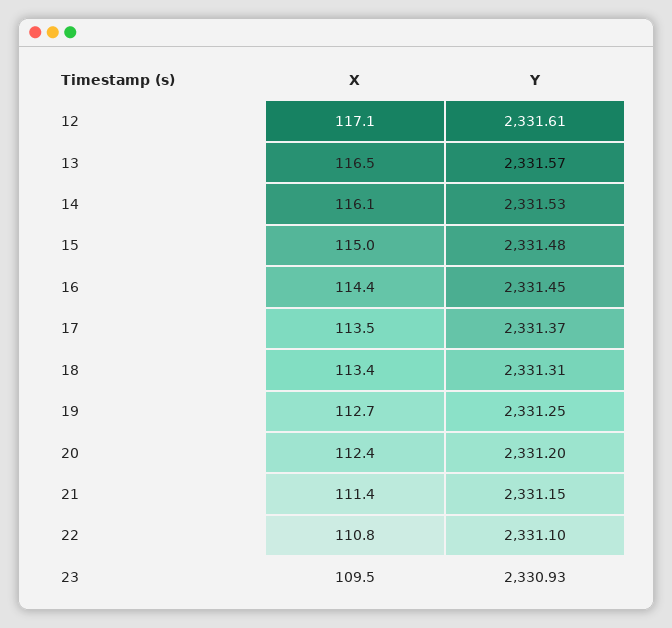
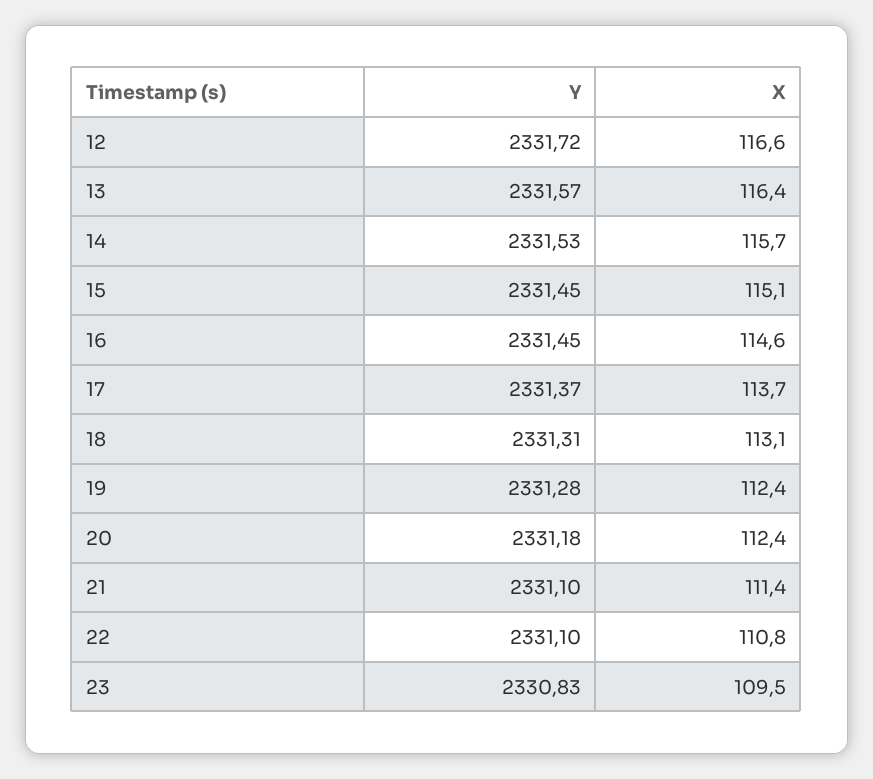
  {
    "X": {
-     "12": 117.1,
+     "12": 116.6,
-     "13": 116.5,
+     "13": 116.4,
-     "14": 116.1,
+     "14": 115.7,
-     "15": 115,
+     "15": 115.1,
-     "16": 114.4,
+     "16": 114.6,
-     "17": 113.5,
+     "17": 113.7,
-     "18": 113.4,
+     "18": 113.1,
-     "19": 112.7,
+     "19": 112.4,
      "20": 112.4,
      "21": 111.4,
      "22": 110.8,
      "23": 109.5
    },
    "Y": {
-     "12": 2331.61,
+     "12": 2331.72,
      "13": 2331.57,
      "14": 2331.53,
-     "15": 2331.48,
+     "15": 2331.45,
      "16": 2331.45,
      "17": 2331.37,
      "18": 2331.31,
-     "19": 2331.25,
+     "19": 2331.28,
-     "20": 2331.2,
+     "20": 2331.18,
-     "21": 2331.15,
+     "21": 2331.1,
      "22": 2331.1,
-     "23": 2330.93
+     "23": 2330.83
    }
  }

